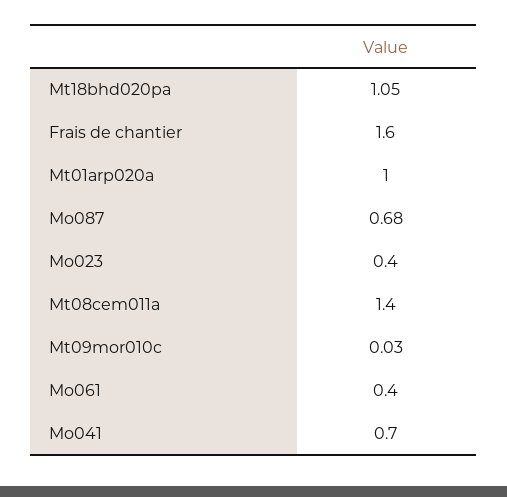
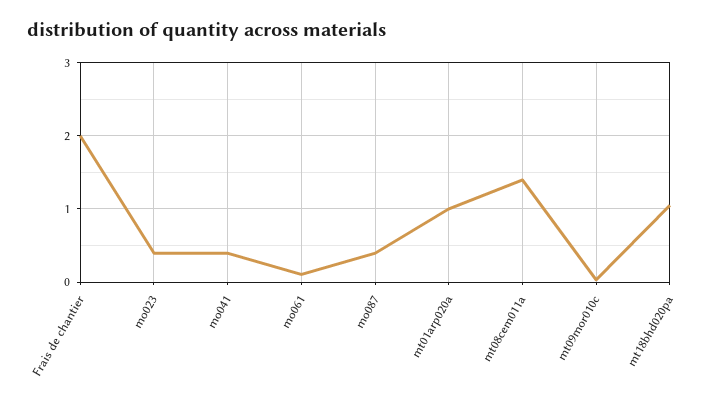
  {
    "Mt18bhd020pa": 1.05,
-   "Frais de chantier": 1.6,
+   "Frais de chantier": 2,
    "Mt01arp020a": 1,
-   "Mo087": 0.68,
+   "Mo087": 0.4,
    "Mo023": 0.4,
    "Mt08cem011a": 1.4,
    "Mt09mor010c": 0.03,
-   "Mo061": 0.4,
+   "Mo061": 0.1,
-   "Mo041": 0.7
+   "Mo041": 0.4
  }

